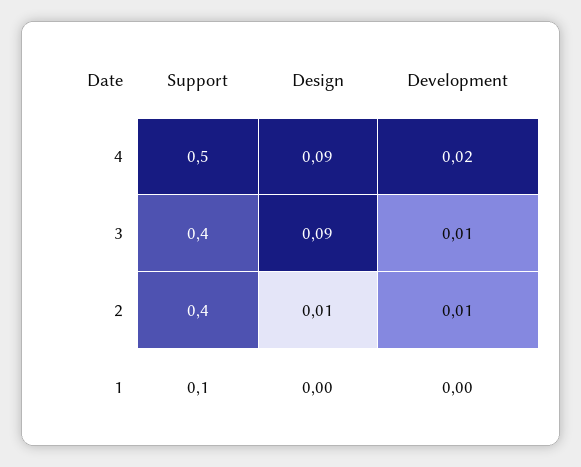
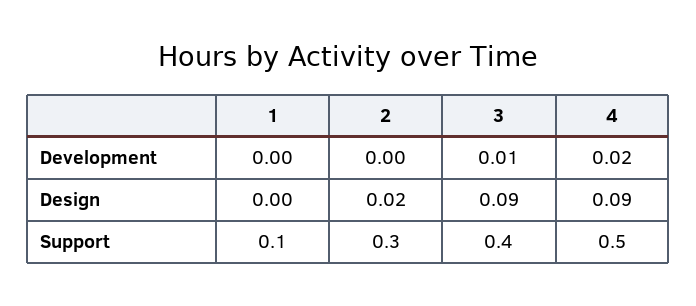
  {
    "Support": {
      "4": 0.5,
      "3": 0.4,
-     "2": 0.4,
+     "2": 0.3,
      "1": 0.1
    },
    "Design": {
      "4": 0.09,
      "3": 0.09,
-     "2": 0.01,
+     "2": 0.02,
      "1": 0
    },
    "Development": {
      "4": 0.02,
      "3": 0.01,
-     "2": 0.01,
+     "2": 0,
      "1": 0
    }
  }

